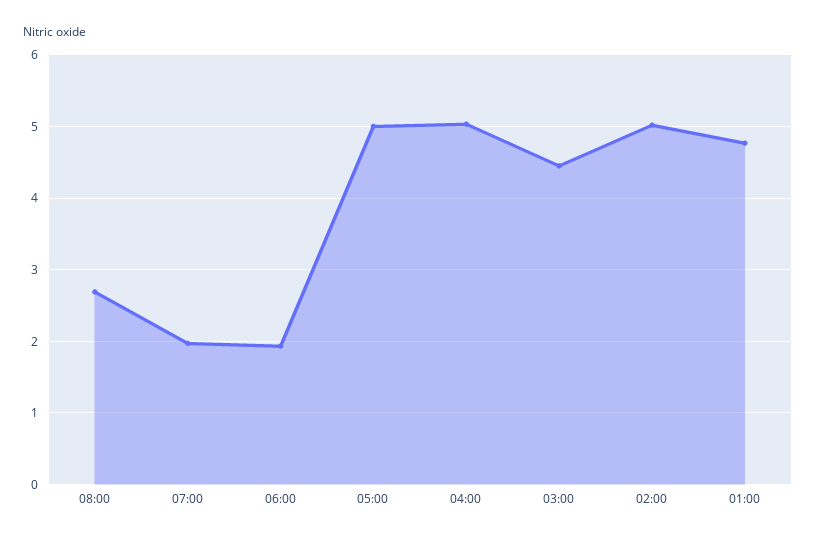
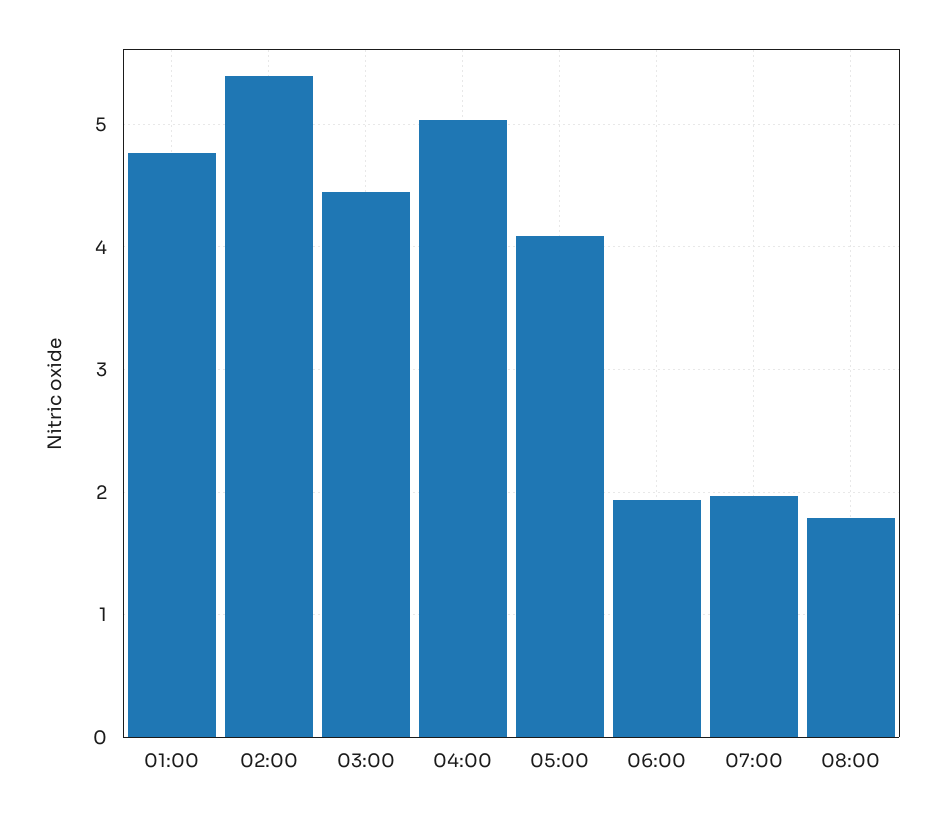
  {
-   "08:00": 2.7,
+   "08:00": 1.8,
    "07:00": 2,
    "06:00": 1.9,
-   "05:00": 5,
+   "05:00": 4.1,
    "04:00": 5,
    "03:00": 4.5,
-   "02:00": 5,
+   "02:00": 5.4,
    "01:00": 4.8
  }

